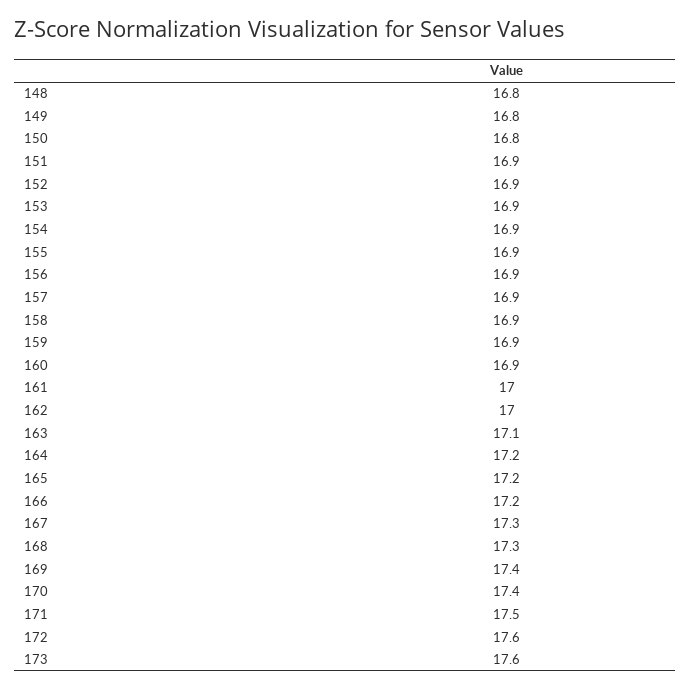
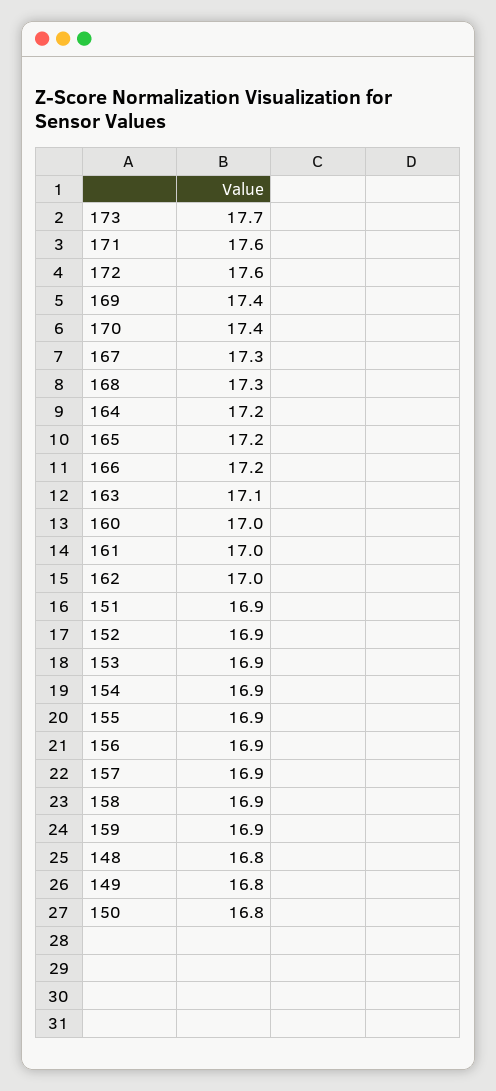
  {
    "148": 16.8,
    "149": 16.8,
    "150": 16.8,
    "151": 16.9,
    "152": 16.9,
    "153": 16.9,
    "154": 16.9,
    "155": 16.9,
    "156": 16.9,
    "157": 16.9,
    "158": 16.9,
    "159": 16.9,
-   "160": 16.9,
+   "160": 17,
    "161": 17,
    "162": 17,
    "163": 17.1,
    "164": 17.2,
    "165": 17.2,
    "166": 17.2,
    "167": 17.3,
    "168": 17.3,
    "169": 17.4,
    "170": 17.4,
-   "171": 17.5,
+   "171": 17.6,
    "172": 17.6,
-   "173": 17.6
+   "173": 17.7
  }

